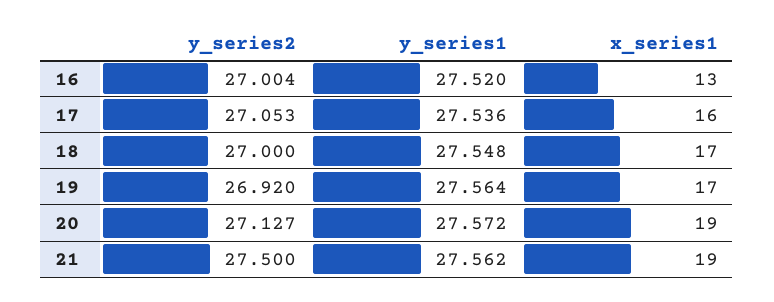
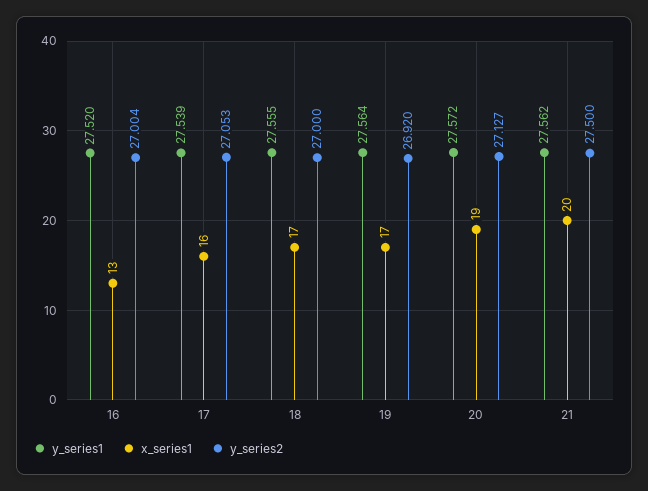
  {
    "y_series2": {
      "16": 27.004,
      "17": 27.053,
      "18": 27,
      "19": 26.92,
      "20": 27.127,
      "21": 27.5
    },
    "y_series1": {
      "16": 27.52,
-     "17": 27.536,
+     "17": 27.539,
-     "18": 27.548,
+     "18": 27.555,
      "19": 27.564,
      "20": 27.572,
      "21": 27.562
    },
    "x_series1": {
      "16": 13,
      "17": 16,
      "18": 17,
      "19": 17,
      "20": 19,
-     "21": 19
+     "21": 20
    }
  }

